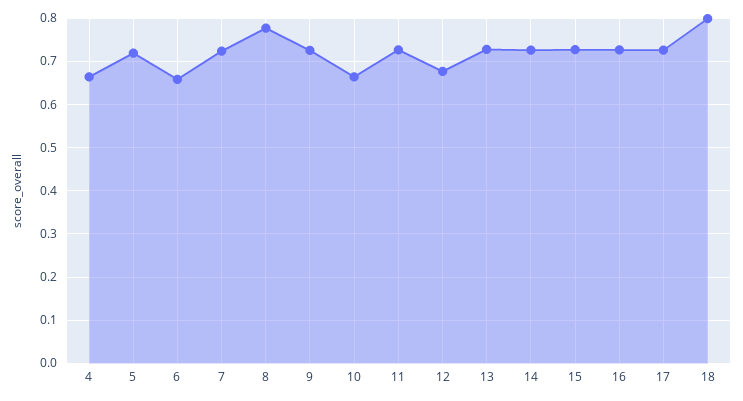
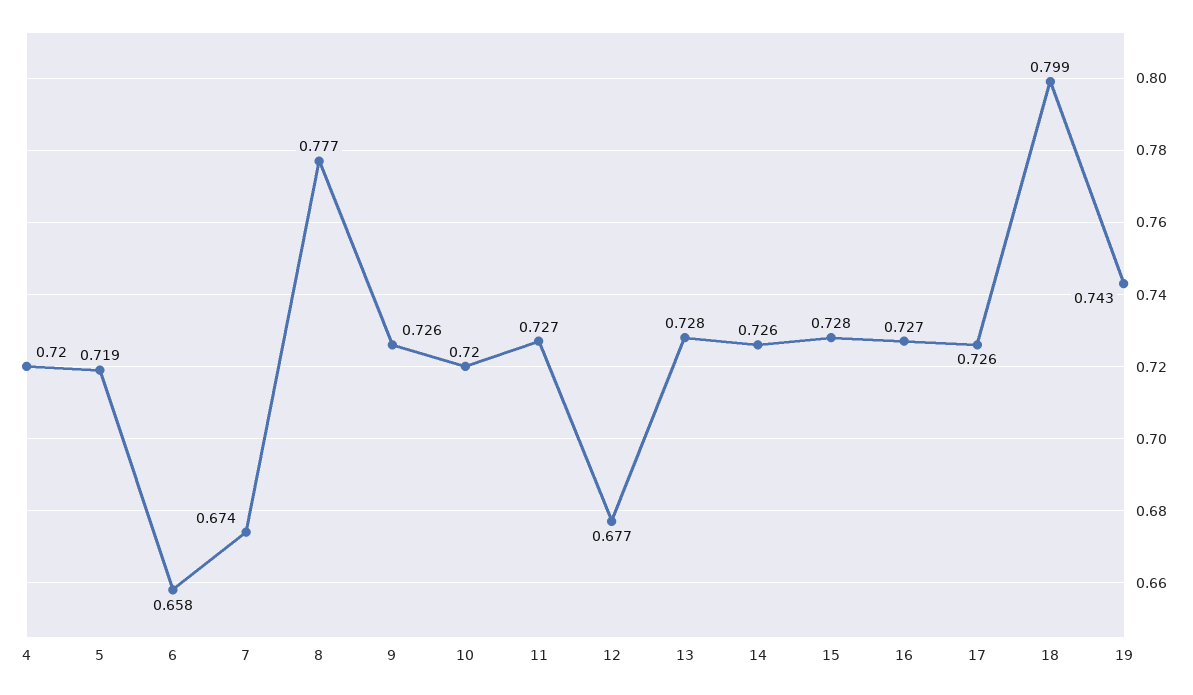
  {
-   "4": 0.66,
+   "4": 0.72,
    "5": 0.719,
    "6": 0.658,
-   "7": 0.72,
+   "7": 0.674,
    "8": 0.777,
    "9": 0.726,
-   "10": 0.66,
+   "10": 0.72,
    "11": 0.727,
    "12": 0.677,
    "13": 0.728,
    "14": 0.726,
    "15": 0.728,
    "16": 0.727,
    "17": 0.726,
-   "18": 0.799
+   "18": 0.799,
+   "19": 0.743
  }

